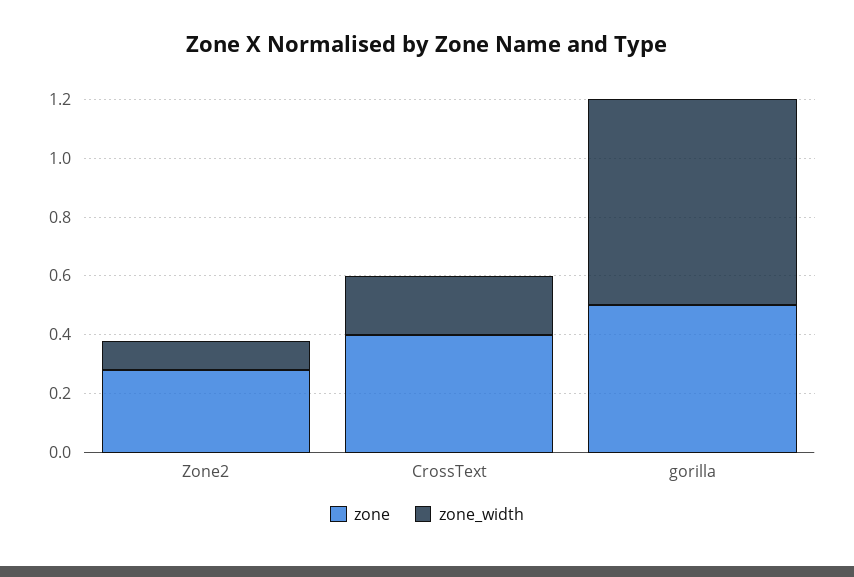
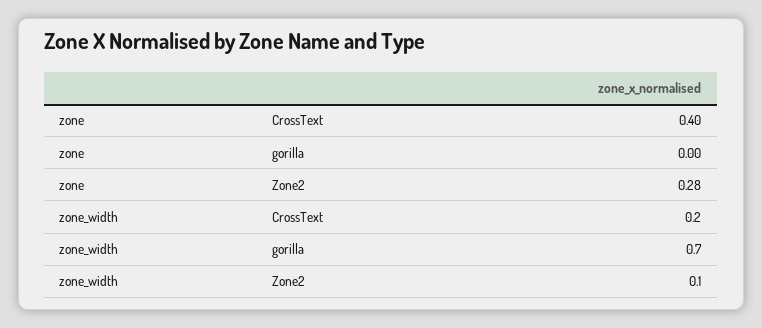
  {
    "zone": {
      "Zone2": 0.28,
      "CrossText": 0.4,
-     "gorilla": 0.5
+     "gorilla": 0
    },
    "zone_width": {
      "Zone2": 0.1,
      "CrossText": 0.2,
      "gorilla": 0.7
    }
  }

